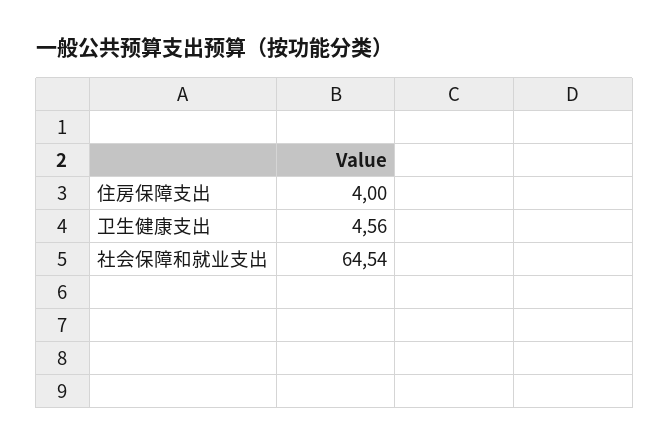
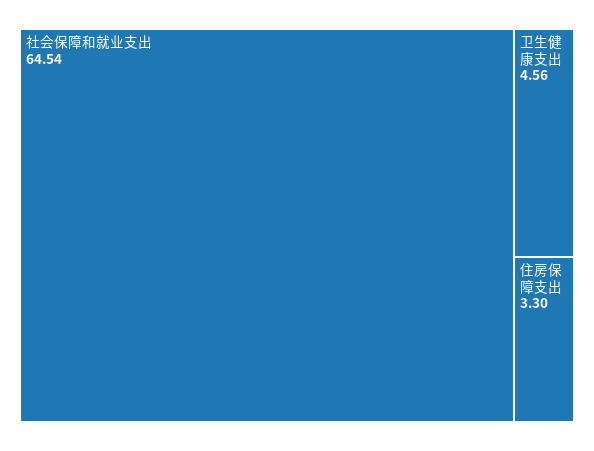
  {
-   "住房保障支出": 4,
+   "住房保障支出": 3.3,
    "卫生健康支出": 4.56,
    "社会保障和就业支出": 64.54
  }

